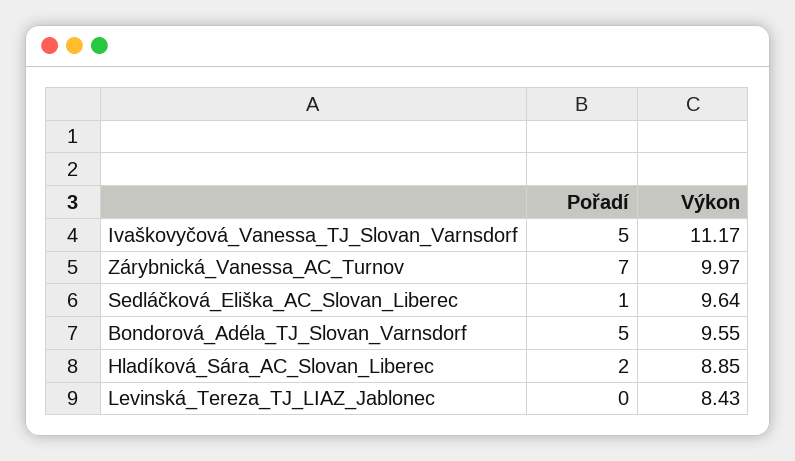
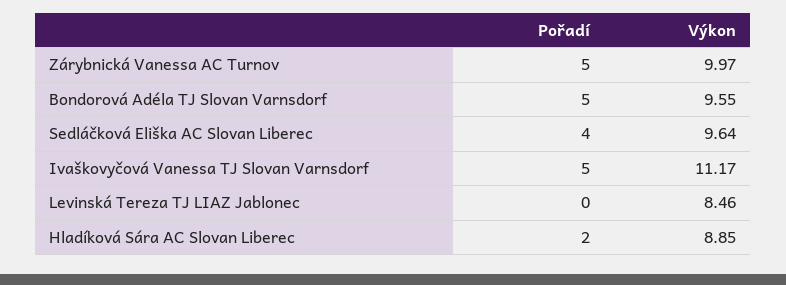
  {
    "Pořadí": {
      "Ivaškovyčová_Vanessa_TJ_Slovan_Varnsdorf": 5,
-     "Zárybnická_Vanessa_AC_Turnov": 7,
+     "Zárybnická_Vanessa_AC_Turnov": 5,
-     "Sedláčková_Eliška_AC_Slovan_Liberec": 1,
+     "Sedláčková_Eliška_AC_Slovan_Liberec": 4,
      "Bondorová_Adéla_TJ_Slovan_Varnsdorf": 5,
      "Hladíková_Sára_AC_Slovan_Liberec": 2,
      "Levinská_Tereza_TJ_LIAZ_Jablonec": 0
    },
    "Výkon": {
      "Ivaškovyčová_Vanessa_TJ_Slovan_Varnsdorf": 11.17,
      "Zárybnická_Vanessa_AC_Turnov": 9.97,
      "Sedláčková_Eliška_AC_Slovan_Liberec": 9.64,
      "Bondorová_Adéla_TJ_Slovan_Varnsdorf": 9.55,
      "Hladíková_Sára_AC_Slovan_Liberec": 8.85,
-     "Levinská_Tereza_TJ_LIAZ_Jablonec": 8.43
+     "Levinská_Tereza_TJ_LIAZ_Jablonec": 8.46
    }
  }

